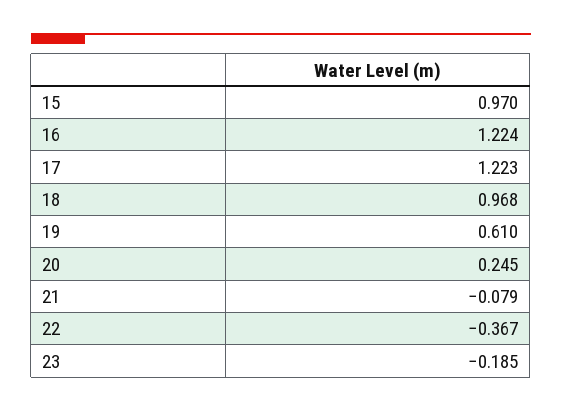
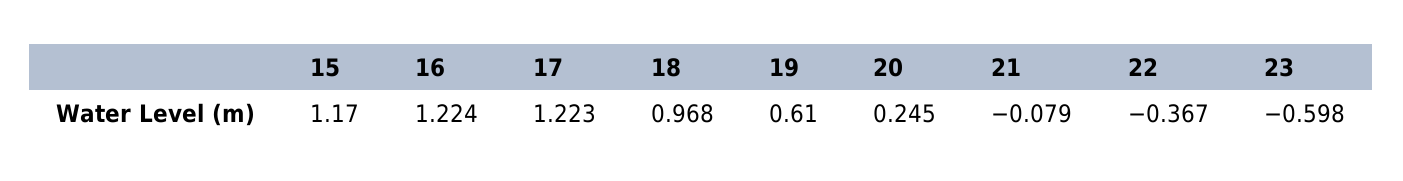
  {
-   "15": 0.97,
+   "15": 1.17,
    "16": 1.224,
    "17": 1.223,
    "18": 0.968,
    "19": 0.61,
    "20": 0.245,
    "21": -0.079,
    "22": -0.367,
-   "23": -0.185
+   "23": -0.598
  }

